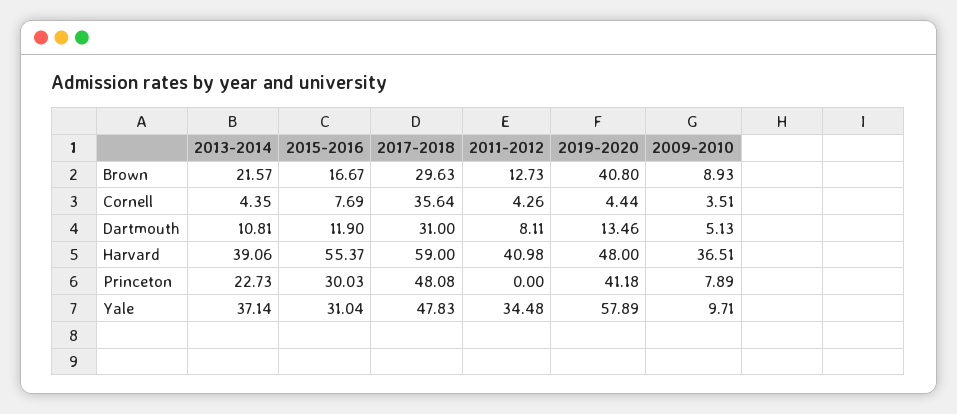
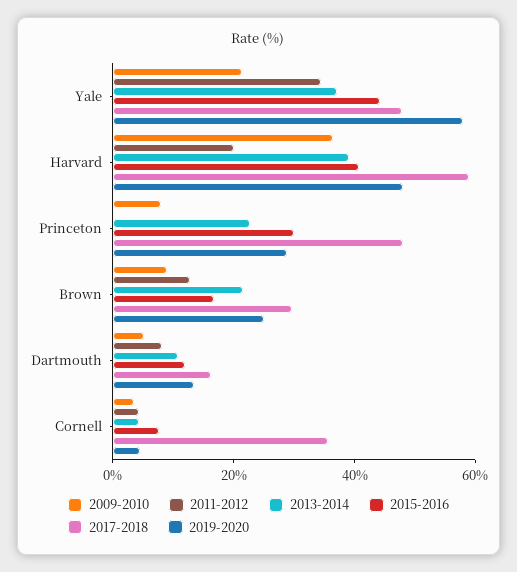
  {
    "2013-2014": {
      "Brown": 21.57,
      "Cornell": 4.35,
      "Dartmouth": 10.81,
      "Harvard": 39.06,
      "Princeton": 22.73,
      "Yale": 37.14
    },
    "2015-2016": {
      "Brown": 16.67,
      "Cornell": 7.69,
      "Dartmouth": 11.9,
-     "Harvard": 55.37,
+     "Harvard": 40,
      "Princeton": 30.03,
-     "Yale": 31.04
+     "Yale": 45
    },
    "2017-2018": {
      "Brown": 29.63,
      "Cornell": 35.64,
-     "Dartmouth": 31,
+     "Dartmouth": 15,
      "Harvard": 59,
      "Princeton": 48.08,
      "Yale": 47.83
    },
    "2011-2012": {
      "Brown": 12.73,
      "Cornell": 4.26,
      "Dartmouth": 8.11,
-     "Harvard": 40.98,
+     "Harvard": 20,
      "Princeton": 0,
      "Yale": 34.48
    },
    "2019-2020": {
-     "Brown": 40.8,
+     "Brown": 25,
      "Cornell": 4.44,
      "Dartmouth": 13.46,
      "Harvard": 48,
-     "Princeton": 41.18,
+     "Princeton": 30,
      "Yale": 57.89
    },
    "2009-2010": {
      "Brown": 8.93,
      "Cornell": 3.51,
      "Dartmouth": 5.13,
      "Harvard": 36.51,
      "Princeton": 7.89,
-     "Yale": 9.71
+     "Yale": 20
    }
  }

